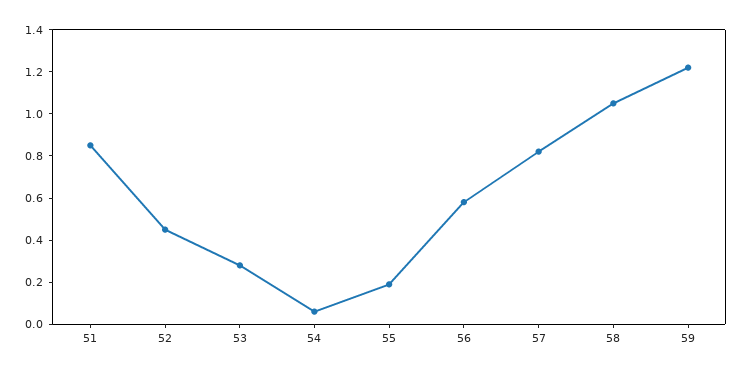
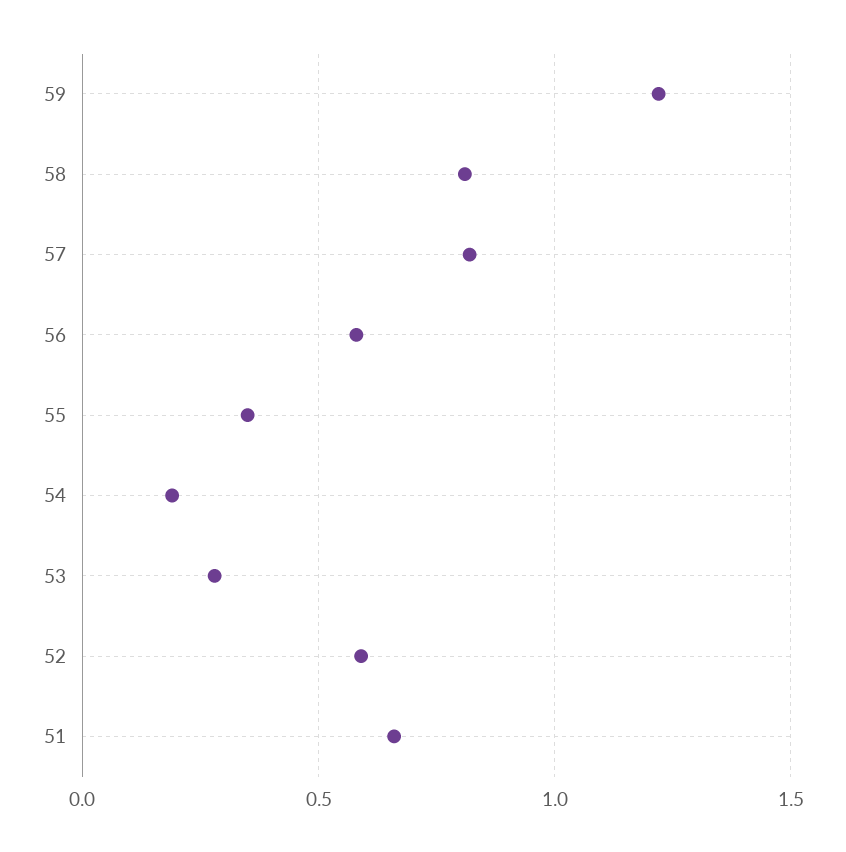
  {
-   "51": 0.85,
+   "51": 0.65,
-   "52": 0.45,
+   "52": 0.6,
    "53": 0.3,
-   "54": 0.05,
+   "54": 0.2,
-   "55": 0.2,
+   "55": 0.35,
    "56": 0.6,
    "57": 0.8,
-   "58": 1.05,
+   "58": 0.8,
    "59": 1.2
  }

